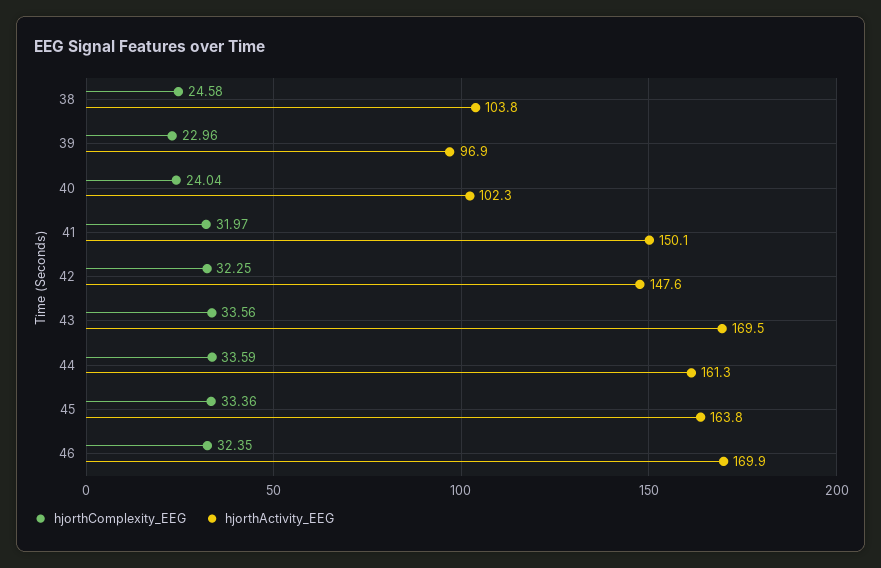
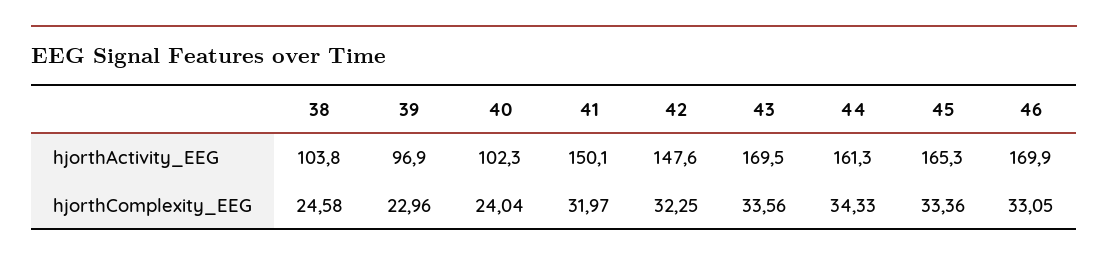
  {
    "hjorthComplexity_EEG": {
      "38": 24.58,
      "39": 22.96,
      "40": 24.04,
      "41": 31.97,
      "42": 32.25,
      "43": 33.56,
-     "44": 33.59,
+     "44": 34.33,
      "45": 33.36,
-     "46": 32.35
+     "46": 33.05
    },
    "hjorthActivity_EEG": {
      "38": 103.8,
      "39": 96.9,
      "40": 102.3,
      "41": 150.1,
      "42": 147.6,
      "43": 169.5,
      "44": 161.3,
-     "45": 163.8,
+     "45": 165.3,
      "46": 169.9
    }
  }

